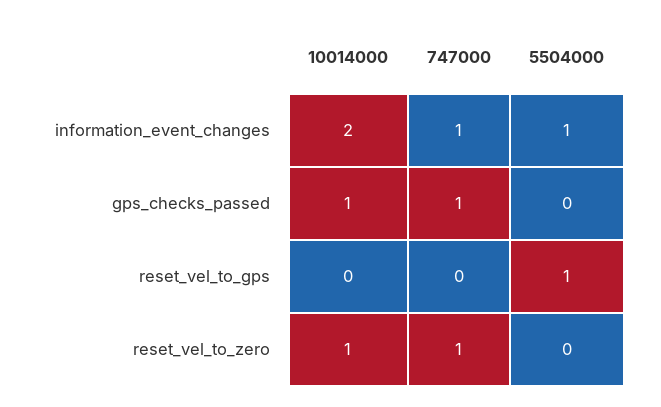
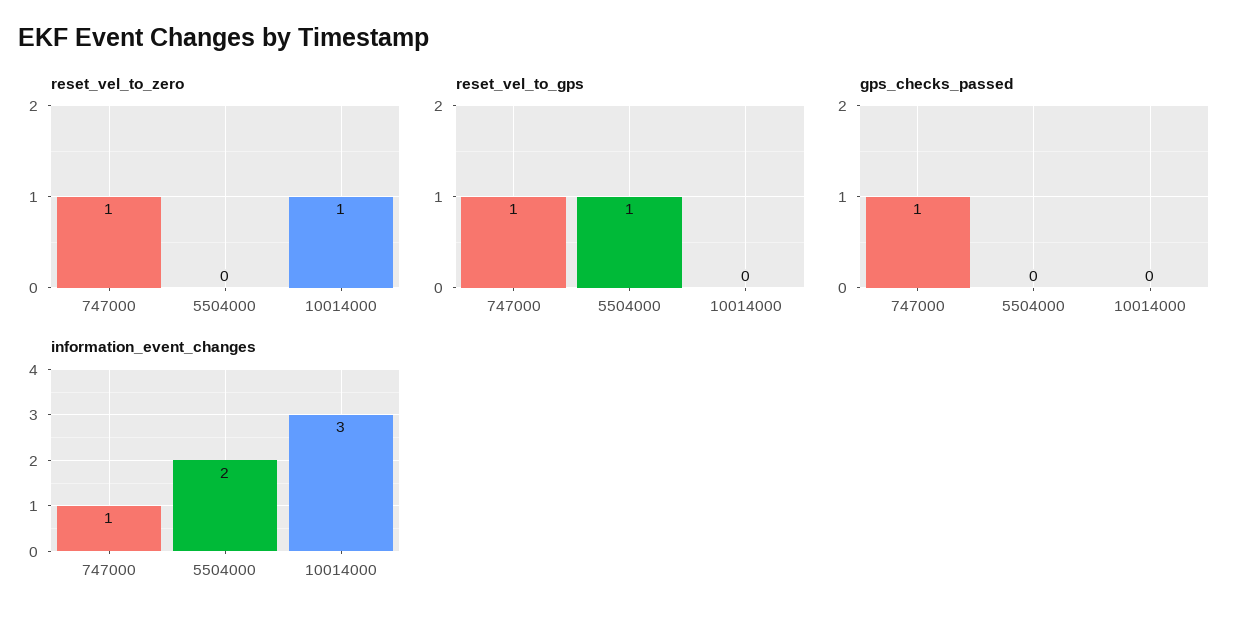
  {
    "information_event_changes": {
-     "10014000": 2,
+     "10014000": 3,
      "747000": 1,
-     "5504000": 1
+     "5504000": 2
    },
    "gps_checks_passed": {
-     "10014000": 1,
+     "10014000": 0,
      "747000": 1,
      "5504000": 0
    },
    "reset_vel_to_gps": {
      "10014000": 0,
-     "747000": 0,
+     "747000": 1,
      "5504000": 1
    },
    "reset_vel_to_zero": {
      "10014000": 1,
      "747000": 1,
      "5504000": 0
    }
  }

